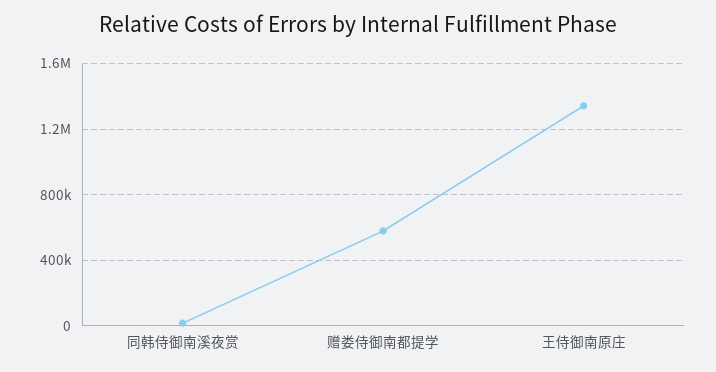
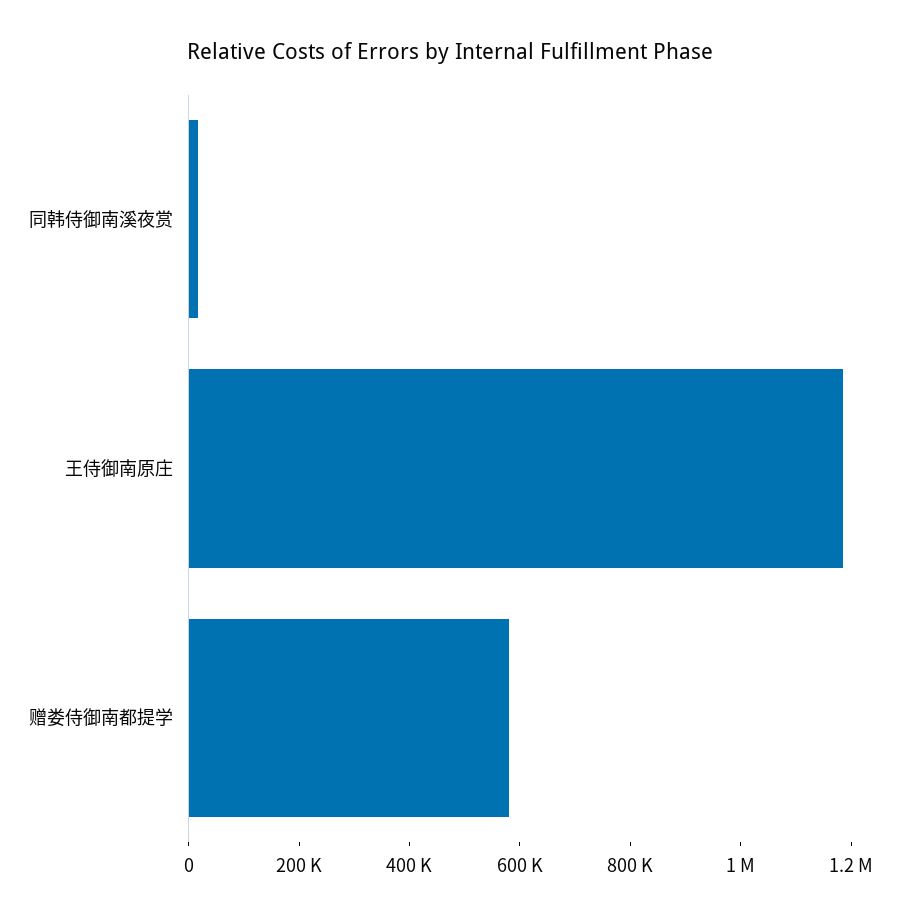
  {
    "同韩侍御南溪夜赏": 0,
    "赠娄侍御南都提学": 600000,
-   "王侍御南原庄": 1350000
+   "王侍御南原庄": 1200000
  }

